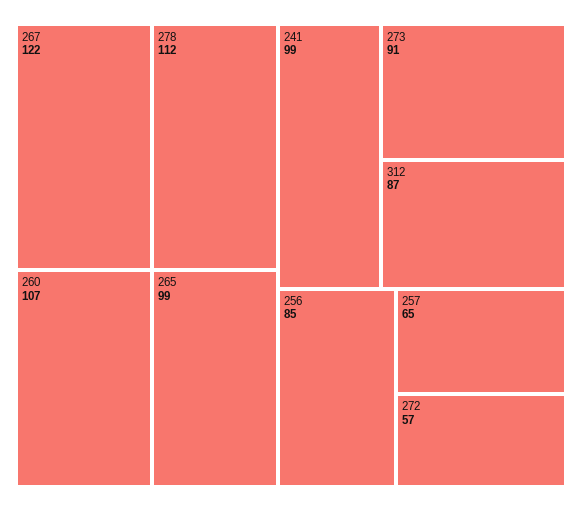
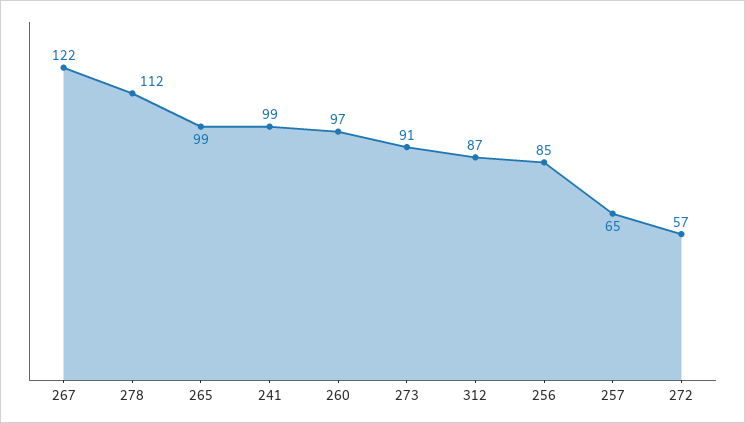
  {
    "267": 122,
    "278": 112,
-   "260": 107,
+   "260": 97,
    "265": 99,
    "241": 99,
    "273": 91,
    "312": 87,
    "256": 85,
    "257": 65,
    "272": 57
  }

